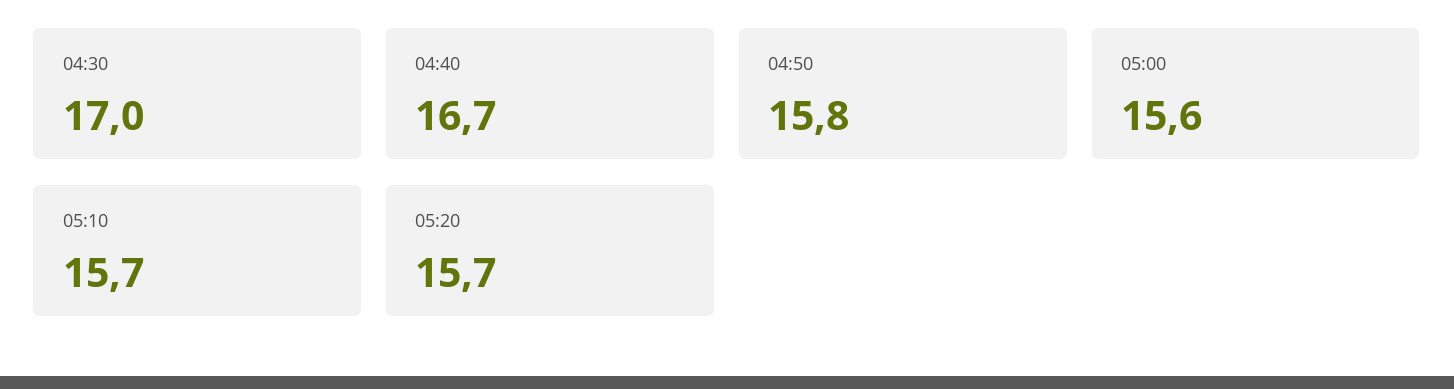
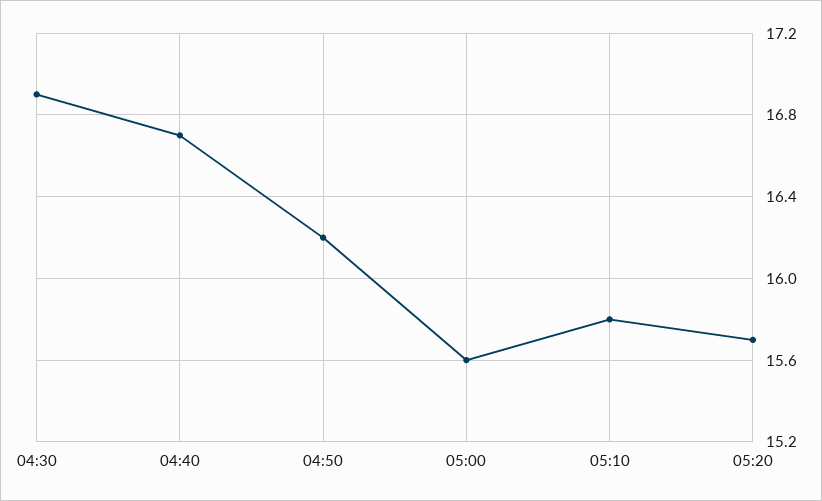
  {
-   "04:30": 17,
+   "04:30": 16.9,
    "04:40": 16.7,
-   "04:50": 15.8,
+   "04:50": 16.2,
    "05:00": 15.6,
-   "05:10": 15.7,
+   "05:10": 15.8,
    "05:20": 15.7
  }

